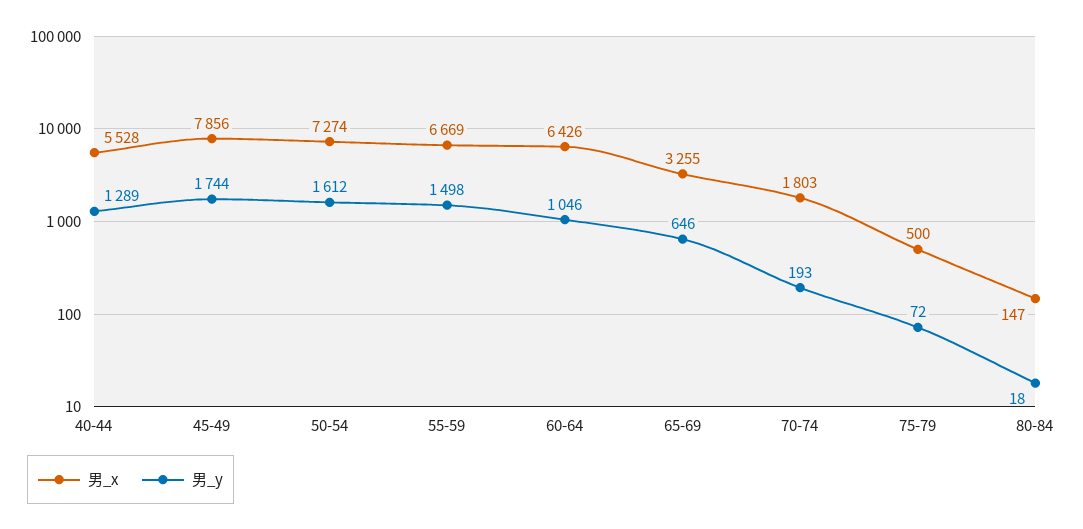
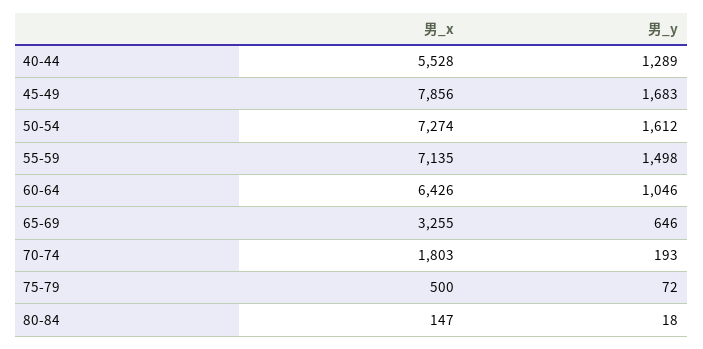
  {
    "男_x": {
      "40-44": 5528,
      "45-49": 7856,
      "50-54": 7274,
-     "55-59": 6669,
+     "55-59": 7135,
      "60-64": 6426,
      "65-69": 3255,
      "70-74": 1803,
      "75-79": 500,
      "80-84": 147
    },
    "男_y": {
      "40-44": 1289,
-     "45-49": 1744,
+     "45-49": 1683,
      "50-54": 1612,
      "55-59": 1498,
      "60-64": 1046,
      "65-69": 646,
      "70-74": 193,
      "75-79": 72,
      "80-84": 18
    }
  }

